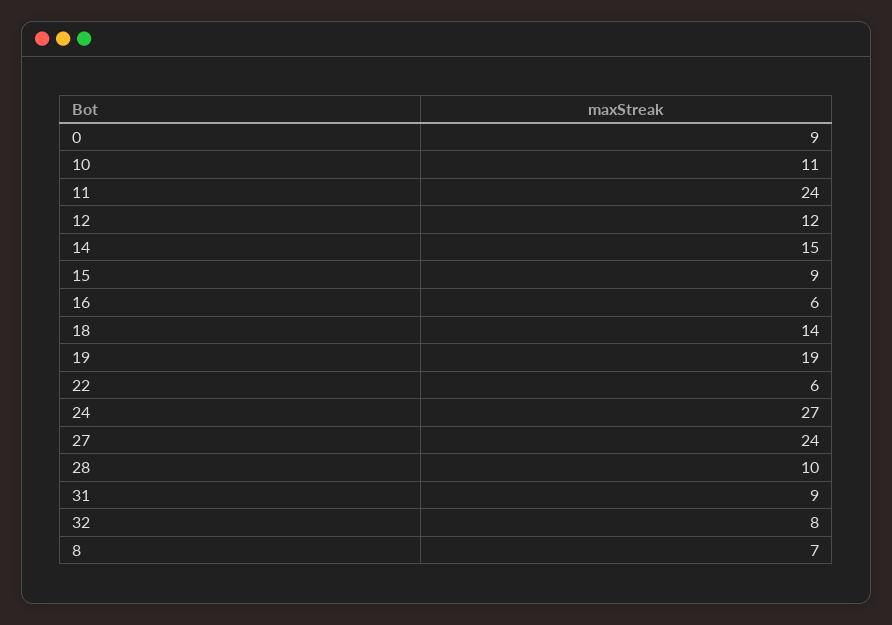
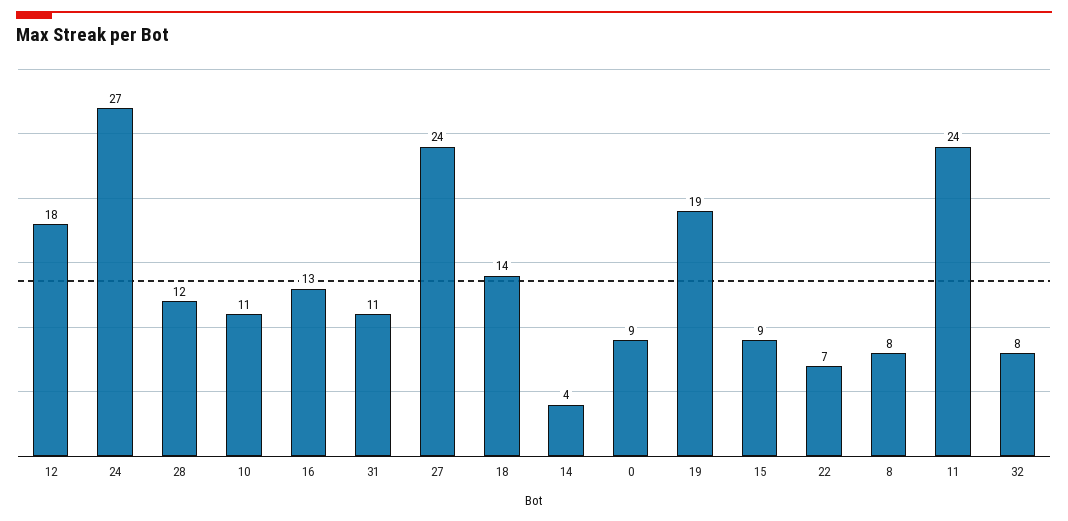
  {
    "0": 9,
    "10": 11,
    "11": 24,
-   "12": 12,
+   "12": 18,
-   "14": 15,
+   "14": 4,
    "15": 9,
-   "16": 6,
+   "16": 13,
    "18": 14,
    "19": 19,
-   "22": 6,
+   "22": 7,
    "24": 27,
    "27": 24,
-   "28": 10,
+   "28": 12,
-   "31": 9,
+   "31": 11,
    "32": 8,
-   "8": 7
+   "8": 8
  }

